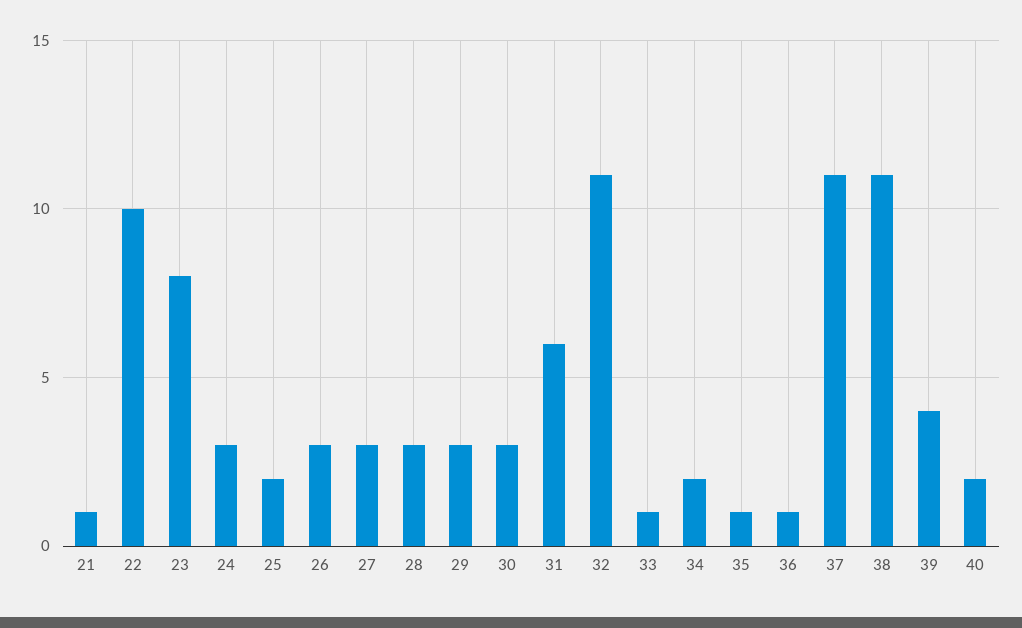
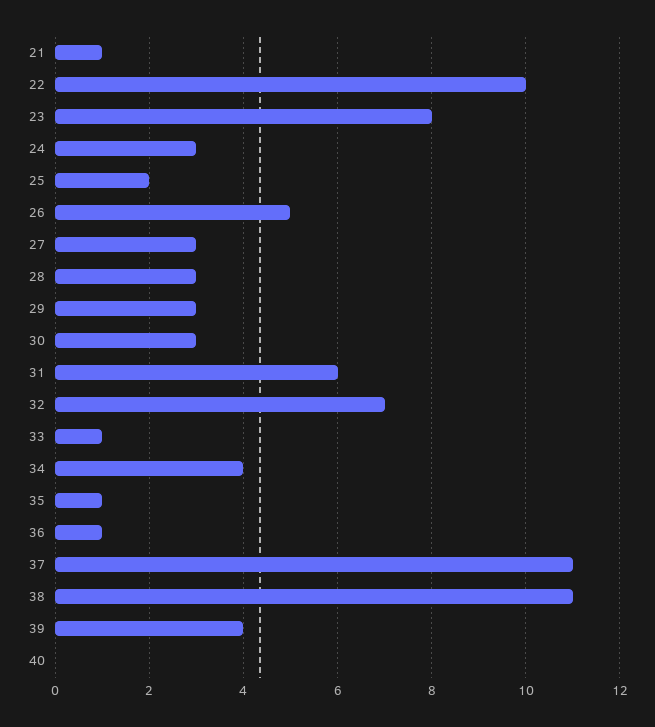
  {
    "21": 1,
    "22": 10,
    "23": 8,
    "24": 3,
    "25": 2,
-   "26": 3,
+   "26": 5,
    "27": 3,
    "28": 3,
    "29": 3,
    "30": 3,
    "31": 6,
-   "32": 11,
+   "32": 7,
    "33": 1,
-   "34": 2,
+   "34": 4,
    "35": 1,
    "36": 1,
    "37": 11,
    "38": 11,
    "39": 4,
-   "40": 2
+   "40": 0
  }

